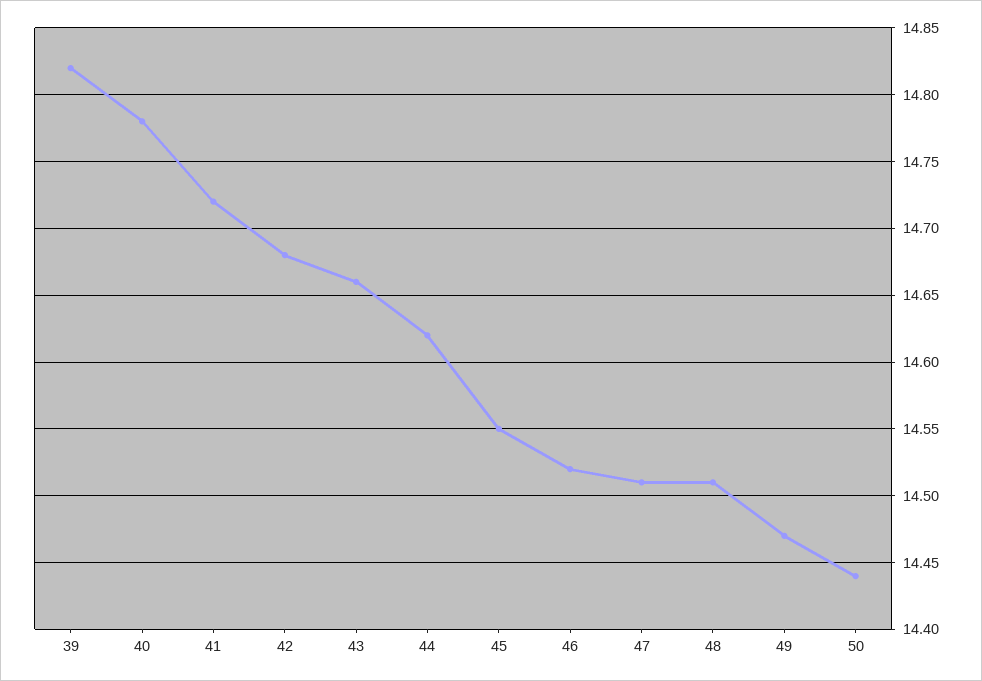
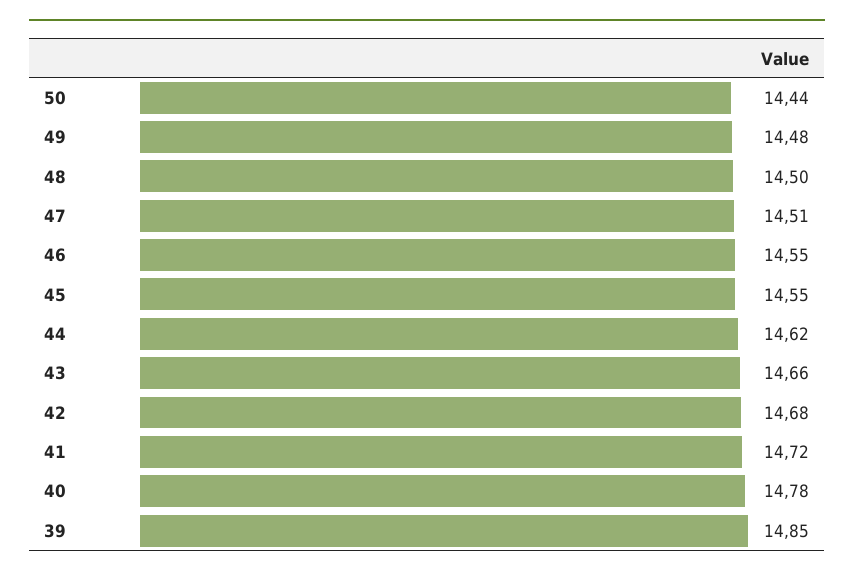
  {
-   "39": 14.82,
+   "39": 14.85,
    "40": 14.78,
    "41": 14.72,
    "42": 14.68,
    "43": 14.66,
    "44": 14.62,
    "45": 14.55,
-   "46": 14.52,
+   "46": 14.55,
    "47": 14.51,
-   "48": 14.51,
+   "48": 14.5,
-   "49": 14.47,
+   "49": 14.48,
    "50": 14.44
  }

